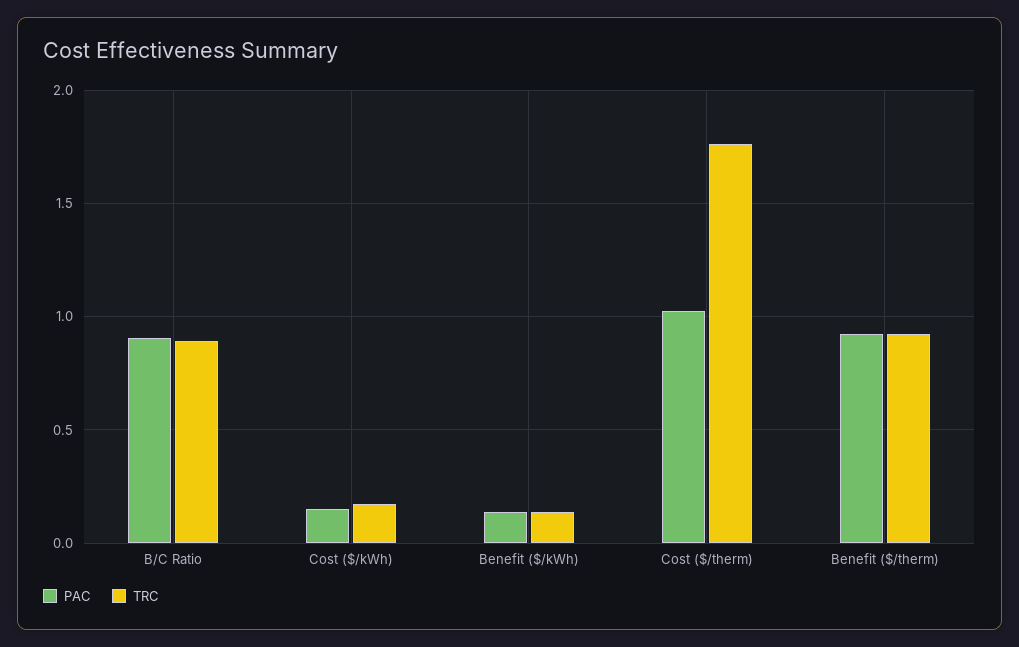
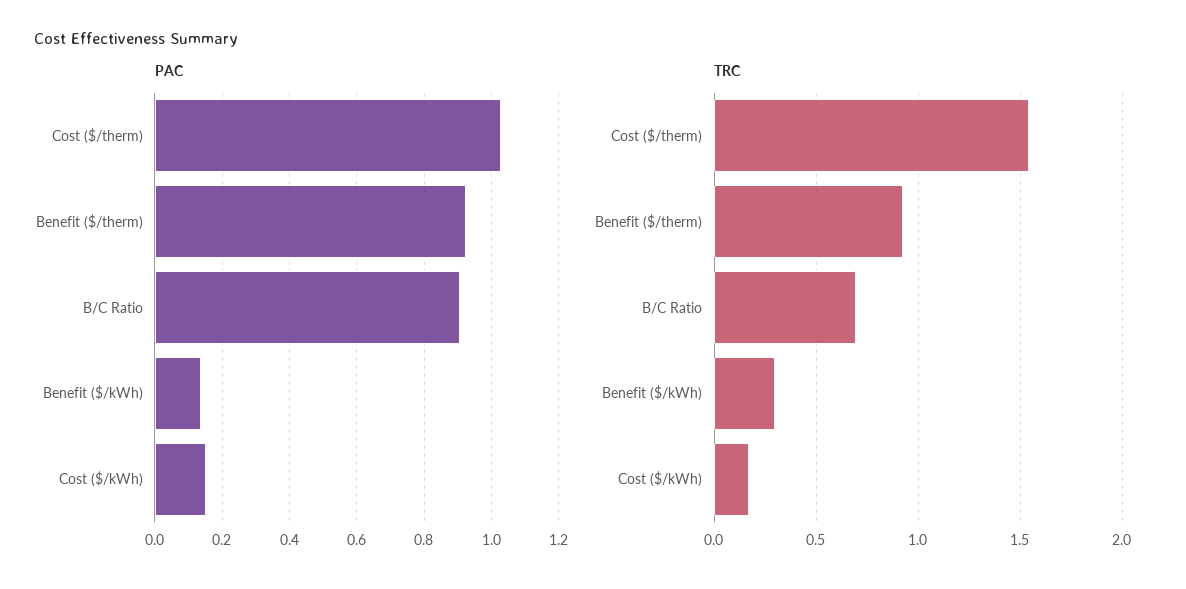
  {
    "PAC": {
      "B/C Ratio": 0.9,
      "Cost ($/kWh)": 0.16,
      "Benefit ($/kWh)": 0.14,
      "Cost ($/therm)": 1.02,
      "Benefit ($/therm)": 0.92
    },
    "TRC": {
-     "B/C Ratio": 0.9,
+     "B/C Ratio": 0.7,
      "Cost ($/kWh)": 0.15,
-     "Benefit ($/kWh)": 0.15,
+     "Benefit ($/kWh)": 0.3,
-     "Cost ($/therm)": 1.75,
+     "Cost ($/therm)": 1.55,
      "Benefit ($/therm)": 0.9
    }
  }

